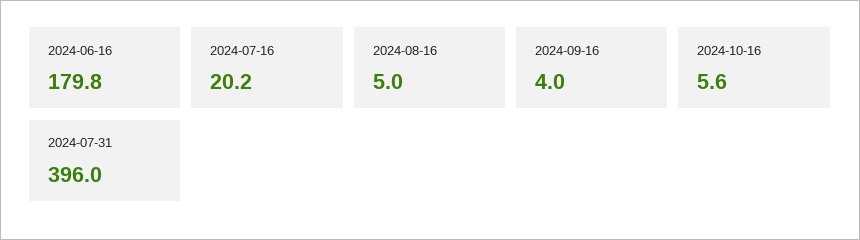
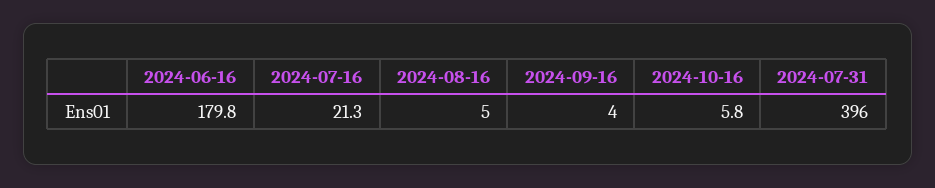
  {
    "2024-06-16": 179.8,
-   "2024-07-16": 20.2,
+   "2024-07-16": 21.3,
    "2024-08-16": 5,
    "2024-09-16": 4,
-   "2024-10-16": 5.6,
+   "2024-10-16": 5.8,
    "2024-07-31": 396
  }

